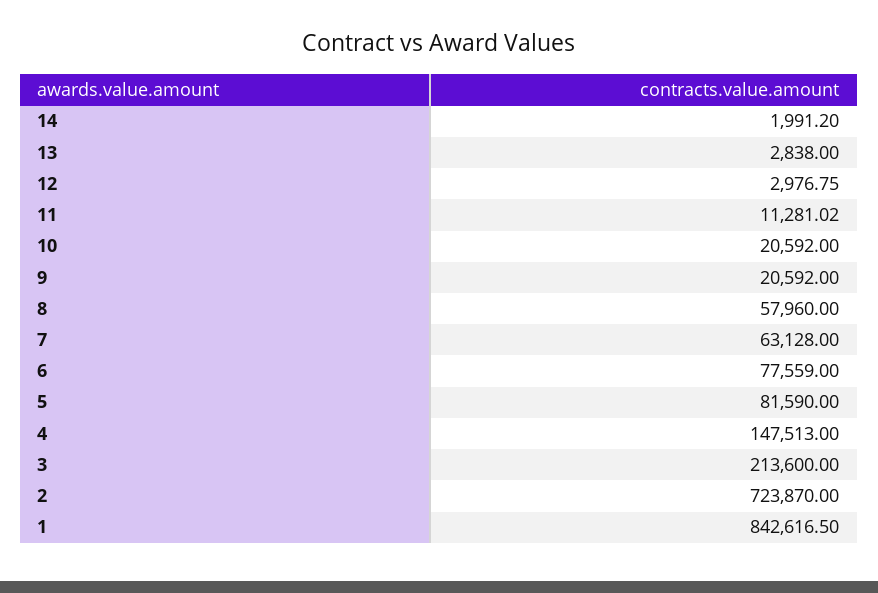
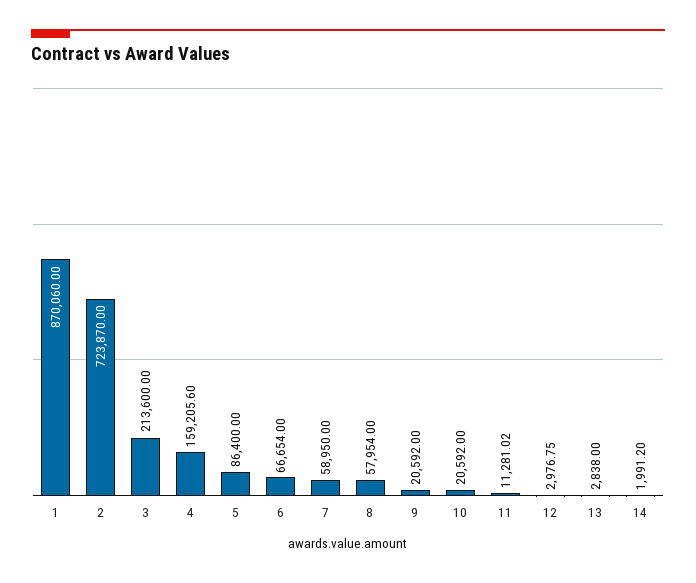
  {
    "14": 1991.2,
    "13": 2838,
    "12": 2976.75,
    "11": 11281.02,
    "10": 20592,
    "9": 20592,
-   "8": 57960,
+   "8": 57954,
-   "7": 63128,
+   "7": 58950,
-   "6": 77559,
+   "6": 66654,
-   "5": 81590,
+   "5": 86400,
-   "4": 147513,
+   "4": 159205.6,
    "3": 213600,
    "2": 723870,
-   "1": 842616.5
+   "1": 870060
  }

